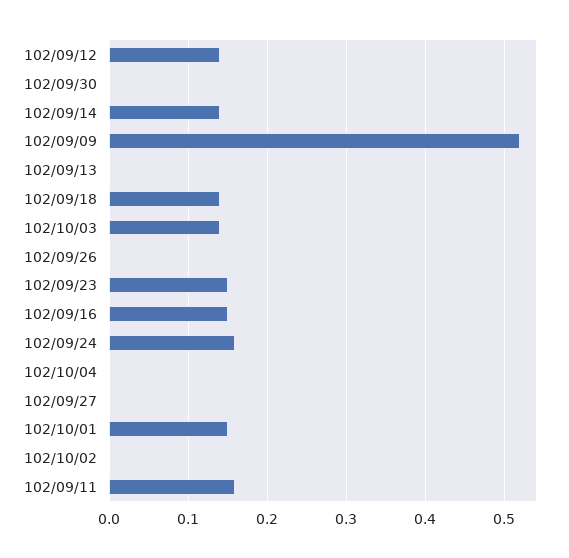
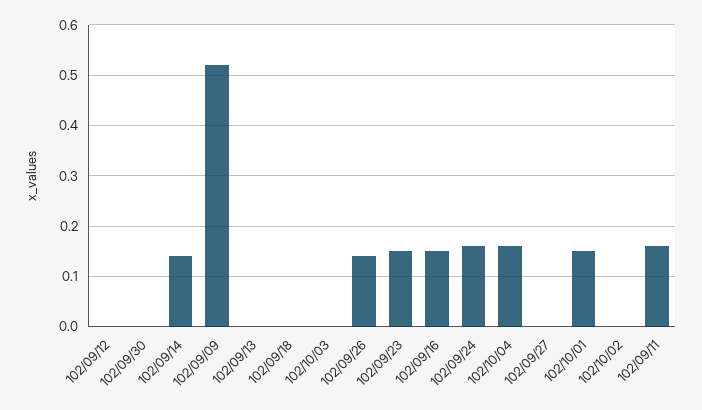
  {
-   "102/09/12": 0.14,
+   "102/09/12": 0,
    "102/09/30": 0,
    "102/09/14": 0.14,
    "102/09/09": 0.52,
    "102/09/13": 0,
-   "102/09/18": 0.14,
+   "102/09/18": 0,
-   "102/10/03": 0.14,
+   "102/10/03": 0,
-   "102/09/26": 0,
+   "102/09/26": 0.15,
    "102/09/23": 0.15,
    "102/09/16": 0.15,
    "102/09/24": 0.16,
-   "102/10/04": 0,
+   "102/10/04": 0.15,
    "102/09/27": 0,
    "102/10/01": 0.15,
    "102/10/02": 0,
    "102/09/11": 0.16
  }

